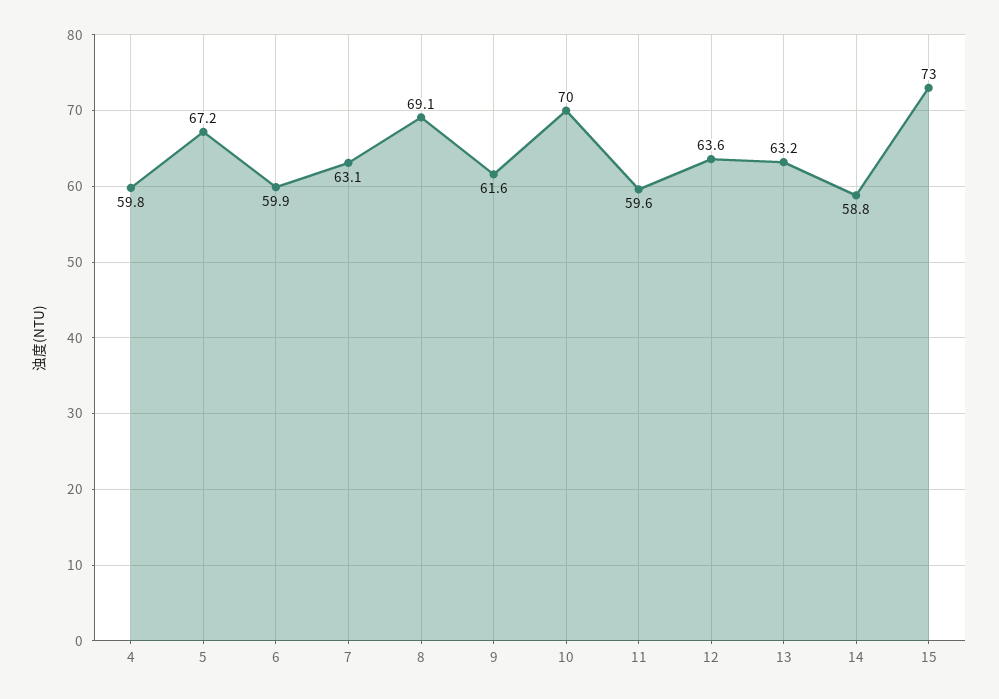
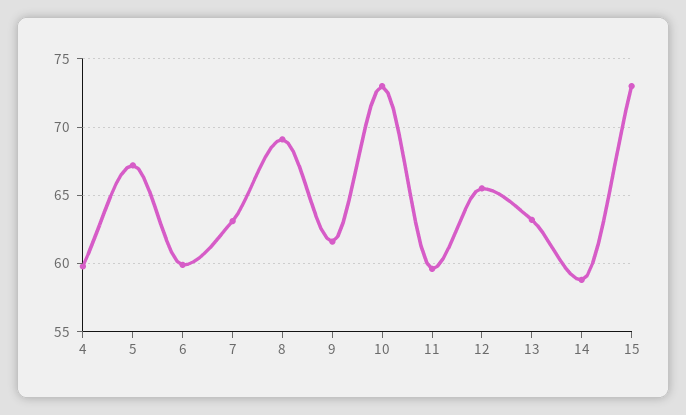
  {
    "4": 59.8,
    "5": 67.2,
    "6": 59.9,
    "7": 63.1,
    "8": 69.1,
    "9": 61.6,
-   "10": 70,
+   "10": 73,
    "11": 59.6,
-   "12": 63.6,
+   "12": 65.5,
    "13": 63.2,
    "14": 58.8,
    "15": 73
  }

